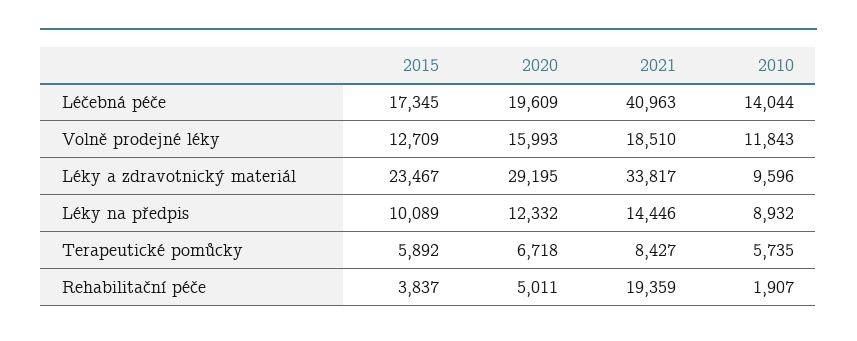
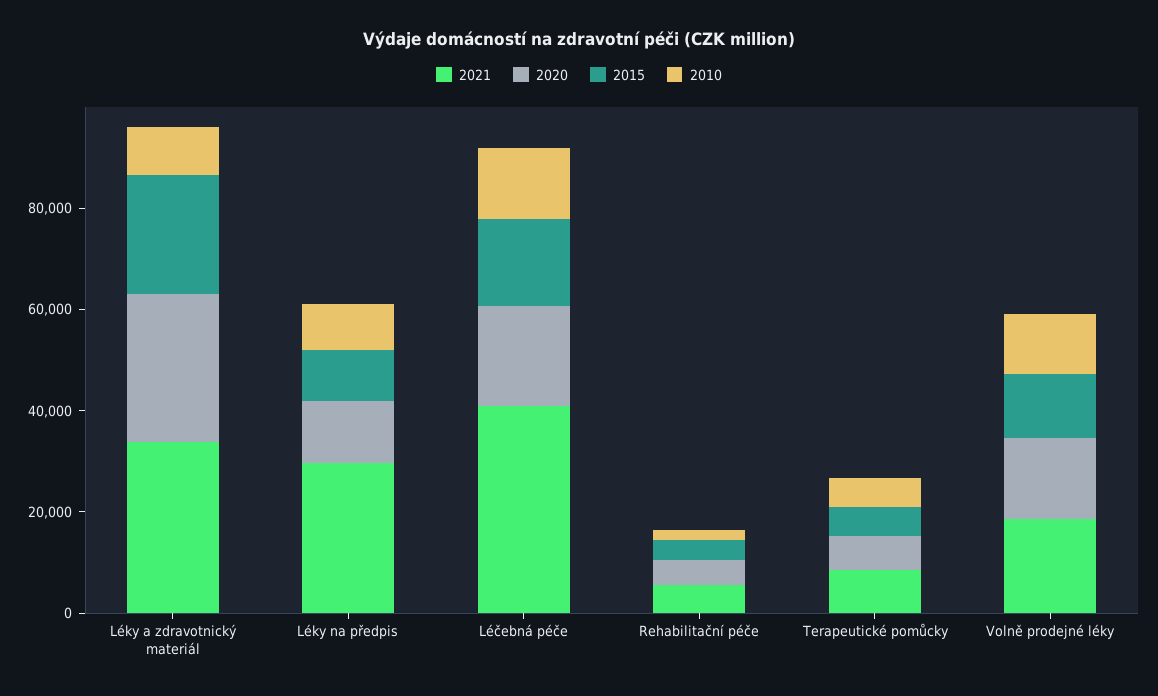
  {
    "2015": {
      "Léčebná péče": 17345,
      "Volně prodejné léky": 12709,
      "Léky a zdravotnický materiál": 23467,
      "Léky na předpis": 10089,
      "Terapeutické pomůcky": 5892,
      "Rehabilitační péče": 3837
    },
    "2020": {
      "Léčebná péče": 19609,
      "Volně prodejné léky": 15993,
      "Léky a zdravotnický materiál": 29195,
      "Léky na předpis": 12332,
      "Terapeutické pomůcky": 6718,
      "Rehabilitační péče": 5011
    },
    "2021": {
      "Léčebná péče": 40963,
      "Volně prodejné léky": 18510,
      "Léky a zdravotnický materiál": 33817,
-     "Léky na předpis": 14446,
+     "Léky na předpis": 30000,
      "Terapeutické pomůcky": 8427,
-     "Rehabilitační péče": 19359
+     "Rehabilitační péče": 5000
    },
    "2010": {
      "Léčebná péče": 14044,
      "Volně prodejné léky": 11843,
      "Léky a zdravotnický materiál": 9596,
      "Léky na předpis": 8932,
      "Terapeutické pomůcky": 5735,
      "Rehabilitační péče": 1907
    }
  }

